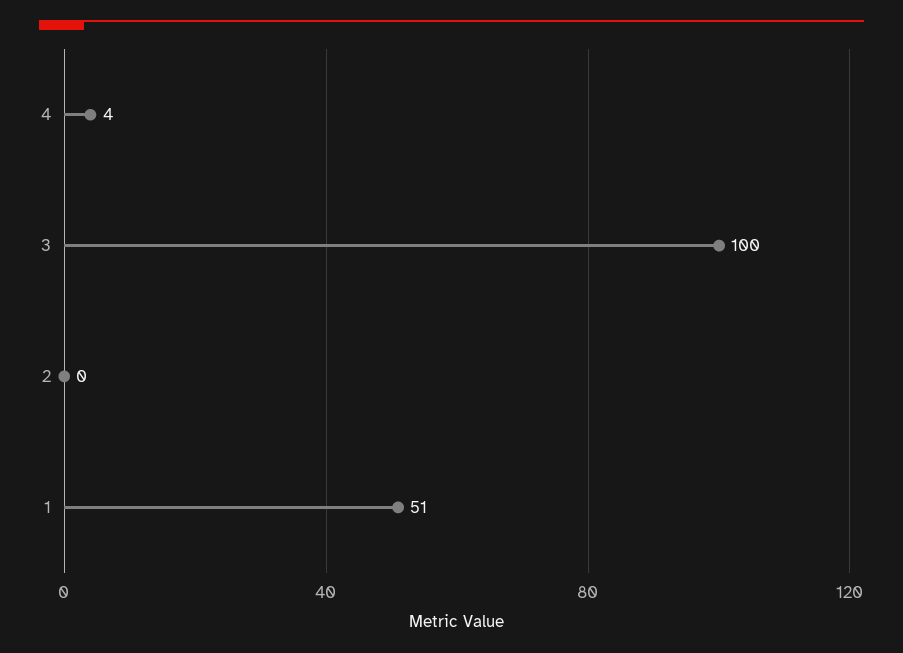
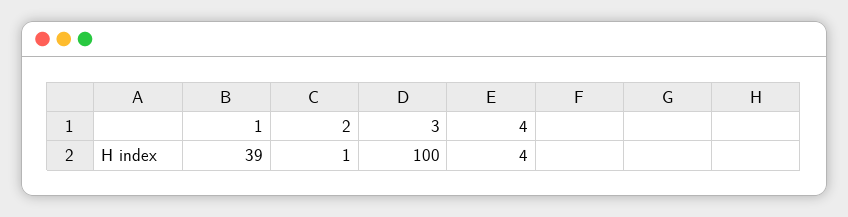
  {
    "4": 4,
    "3": 100,
-   "2": 0,
+   "2": 1,
-   "1": 51
+   "1": 39
  }

